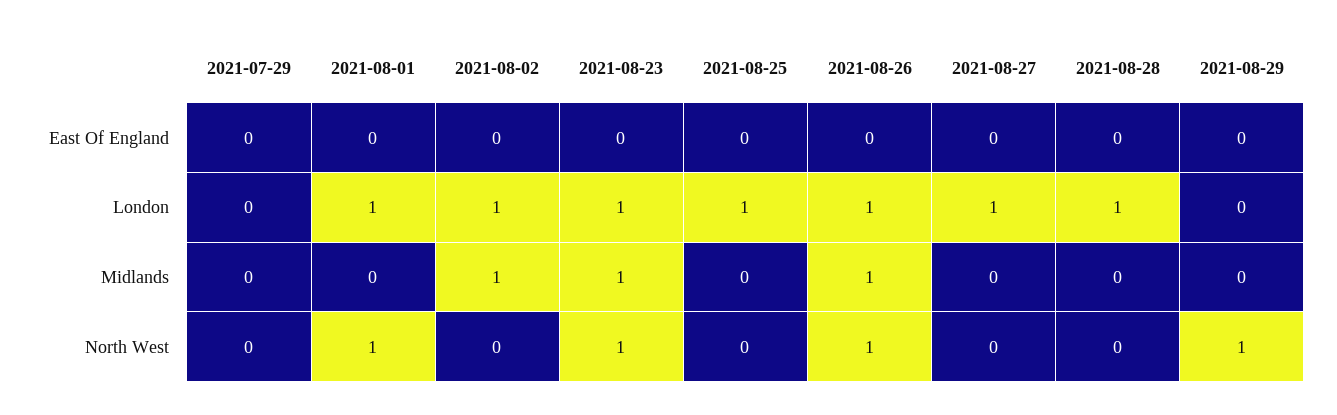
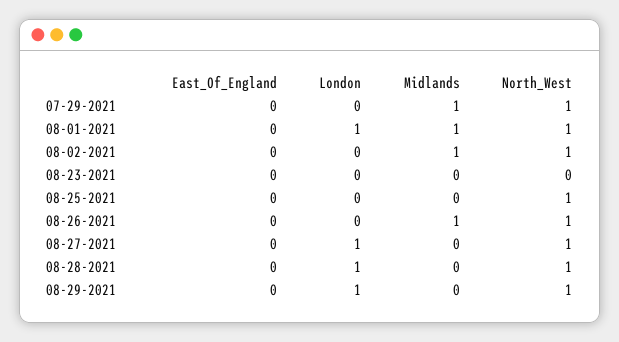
  {
    "2021-07-29": {
      "East Of England": 0,
      "London": 0,
-     "Midlands": 0,
+     "Midlands": 1,
-     "North West": 0
+     "North West": 1
    },
    "2021-08-01": {
      "East Of England": 0,
      "London": 1,
-     "Midlands": 0,
+     "Midlands": 1,
      "North West": 1
    },
    "2021-08-02": {
      "East Of England": 0,
-     "London": 1,
+     "London": 0,
      "Midlands": 1,
-     "North West": 0
+     "North West": 1
    },
    "2021-08-23": {
      "East Of England": 0,
-     "London": 1,
+     "London": 0,
-     "Midlands": 1,
+     "Midlands": 0,
-     "North West": 1
+     "North West": 0
    },
    "2021-08-25": {
      "East Of England": 0,
-     "London": 1,
+     "London": 0,
      "Midlands": 0,
-     "North West": 0
+     "North West": 1
    },
    "2021-08-26": {
      "East Of England": 0,
-     "London": 1,
+     "London": 0,
      "Midlands": 1,
      "North West": 1
    },
    "2021-08-27": {
      "East Of England": 0,
      "London": 1,
      "Midlands": 0,
-     "North West": 0
+     "North West": 1
    },
    "2021-08-28": {
      "East Of England": 0,
      "London": 1,
      "Midlands": 0,
-     "North West": 0
+     "North West": 1
    },
    "2021-08-29": {
      "East Of England": 0,
-     "London": 0,
+     "London": 1,
      "Midlands": 0,
      "North West": 1
    }
  }

